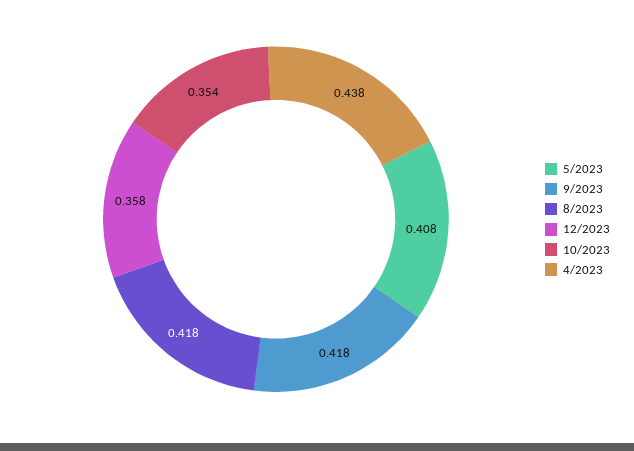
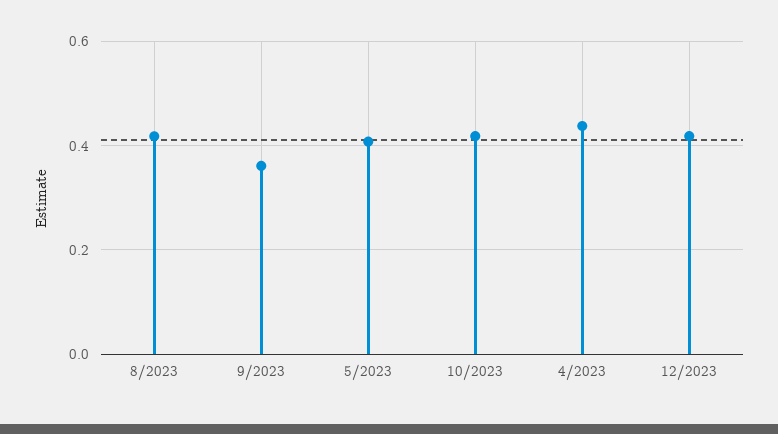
  {
    "5/2023": 0.408,
-   "9/2023": 0.418,
+   "9/2023": 0.36,
    "8/2023": 0.418,
-   "12/2023": 0.358,
+   "12/2023": 0.42,
-   "10/2023": 0.354,
+   "10/2023": 0.42,
    "4/2023": 0.438
  }

